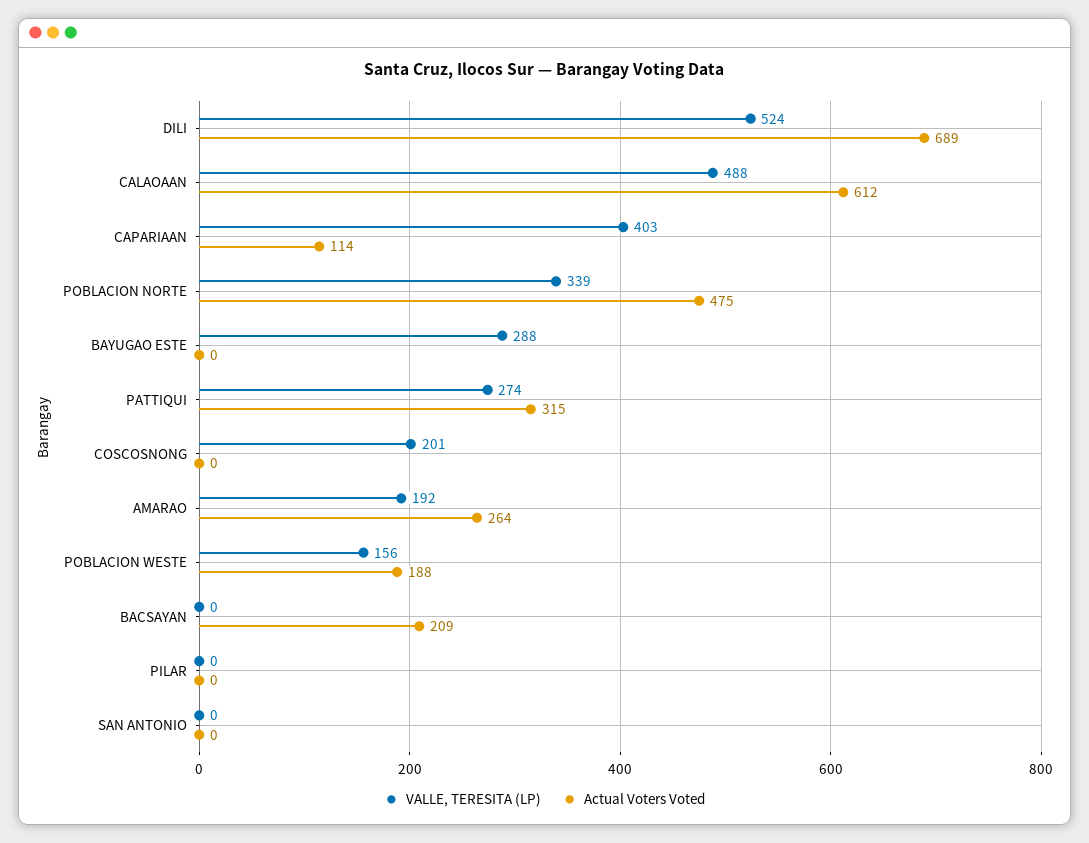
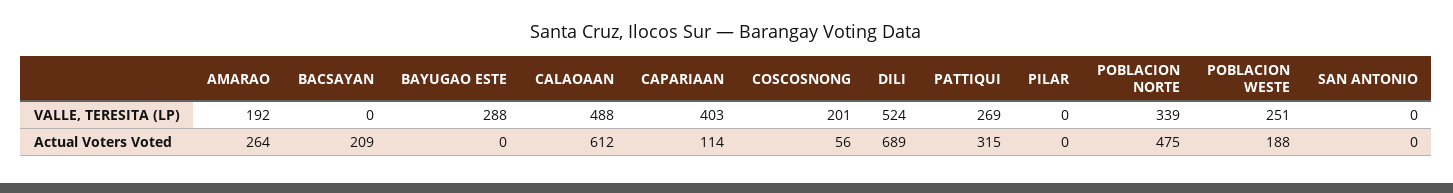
  {
    "VALLE, TERESITA (LP)": {
      "DILI": 524,
      "CALAOAAN": 488,
      "CAPARIAAN": 403,
      "POBLACION NORTE": 339,
      "BAYUGAO ESTE": 288,
-     "PATTIQUI": 274,
+     "PATTIQUI": 269,
      "COSCOSNONG": 201,
      "AMARAO": 192,
-     "POBLACION WESTE": 156,
+     "POBLACION WESTE": 251,
      "BACSAYAN": 0,
      "PILAR": 0,
      "SAN ANTONIO": 0
    },
    "Actual Voters Voted": {
      "DILI": 689,
      "CALAOAAN": 612,
      "CAPARIAAN": 114,
      "POBLACION NORTE": 475,
      "BAYUGAO ESTE": 0,
      "PATTIQUI": 315,
-     "COSCOSNONG": 0,
+     "COSCOSNONG": 56,
      "AMARAO": 264,
      "POBLACION WESTE": 188,
      "BACSAYAN": 209,
      "PILAR": 0,
      "SAN ANTONIO": 0
    }
  }

